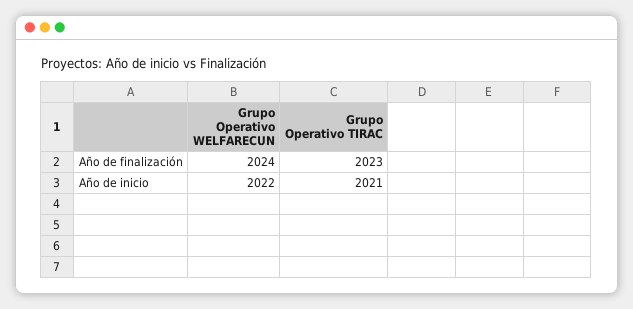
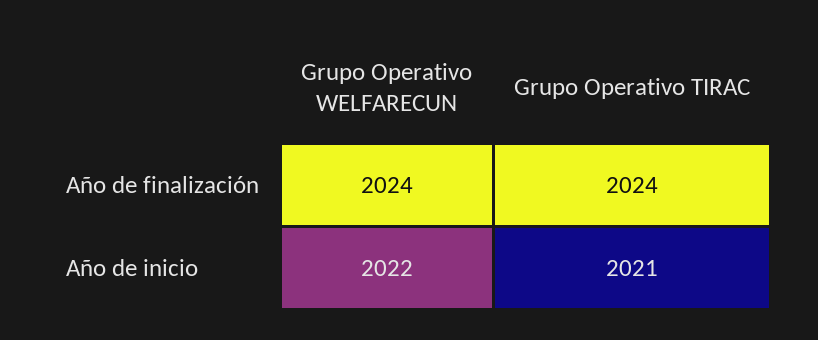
  {
    "Grupo Operativo WELFARECUN": {
      "Año de finalización": 2024,
      "Año de inicio": 2022
    },
    "Grupo Operativo TIRAC": {
-     "Año de finalización": 2023,
+     "Año de finalización": 2024,
      "Año de inicio": 2021
    }
  }

